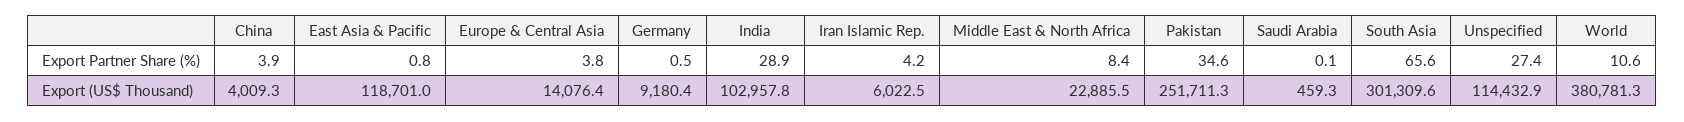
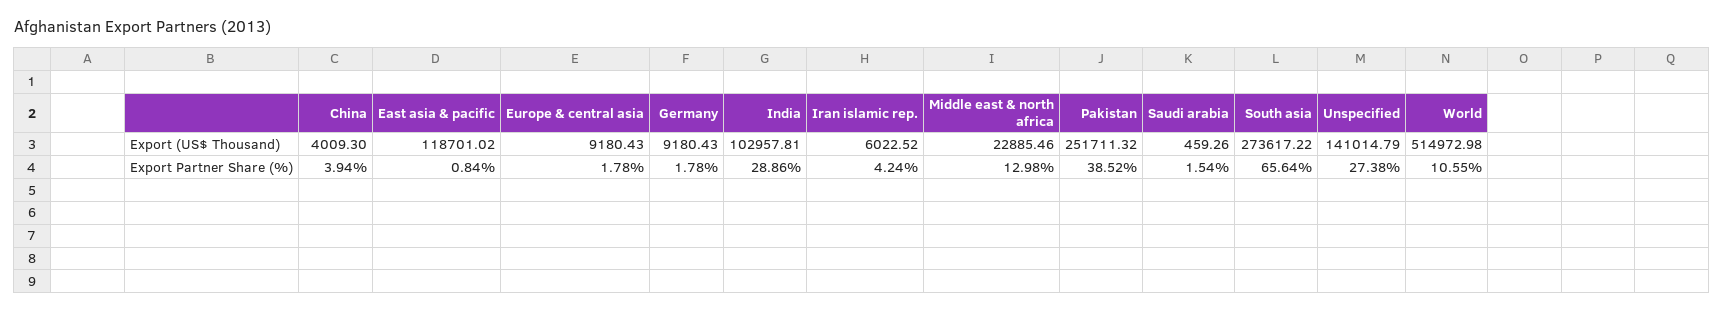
  {
    "China": {
      "Export Partner Share (%)": 3.94,
      "Export (US$ Thousand)": 4009.3
    },
    "East Asia & Pacific": {
      "Export Partner Share (%)": 0.84,
      "Export (US$ Thousand)": 118701.02
    },
    "Europe & Central Asia": {
-     "Export Partner Share (%)": 3.8,
+     "Export Partner Share (%)": 1.78,
-     "Export (US$ Thousand)": 14076.4
+     "Export (US$ Thousand)": 9180.43
    },
    "Germany": {
-     "Export Partner Share (%)": 0.5,
+     "Export Partner Share (%)": 1.78,
      "Export (US$ Thousand)": 9180.43
    },
    "India": {
      "Export Partner Share (%)": 28.86,
      "Export (US$ Thousand)": 102957.81
    },
    "Iran Islamic Rep.": {
      "Export Partner Share (%)": 4.24,
      "Export (US$ Thousand)": 6022.52
    },
    "Middle East & North Africa": {
-     "Export Partner Share (%)": 8.4,
+     "Export Partner Share (%)": 12.98,
      "Export (US$ Thousand)": 22885.46
    },
    "Pakistan": {
-     "Export Partner Share (%)": 34.6,
+     "Export Partner Share (%)": 38.52,
      "Export (US$ Thousand)": 251711.32
    },
    "Saudi Arabia": {
-     "Export Partner Share (%)": 0.1,
+     "Export Partner Share (%)": 1.54,
      "Export (US$ Thousand)": 459.26
    },
    "South Asia": {
      "Export Partner Share (%)": 65.64,
-     "Export (US$ Thousand)": 301309.6
+     "Export (US$ Thousand)": 273617.22
    },
    "Unspecified": {
      "Export Partner Share (%)": 27.38,
-     "Export (US$ Thousand)": 114432.9
+     "Export (US$ Thousand)": 141014.79
    },
    "World": {
      "Export Partner Share (%)": 10.55,
-     "Export (US$ Thousand)": 380781.3
+     "Export (US$ Thousand)": 514972.98
    }
  }

